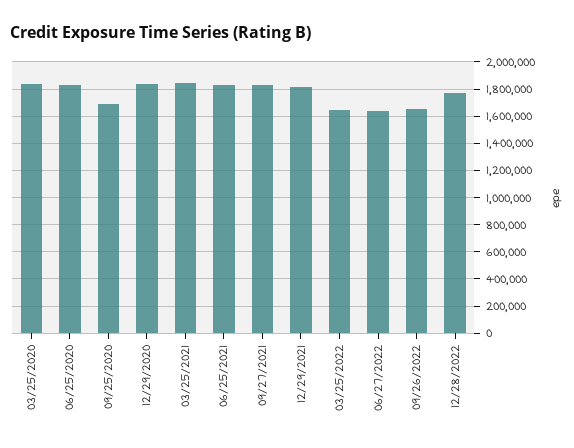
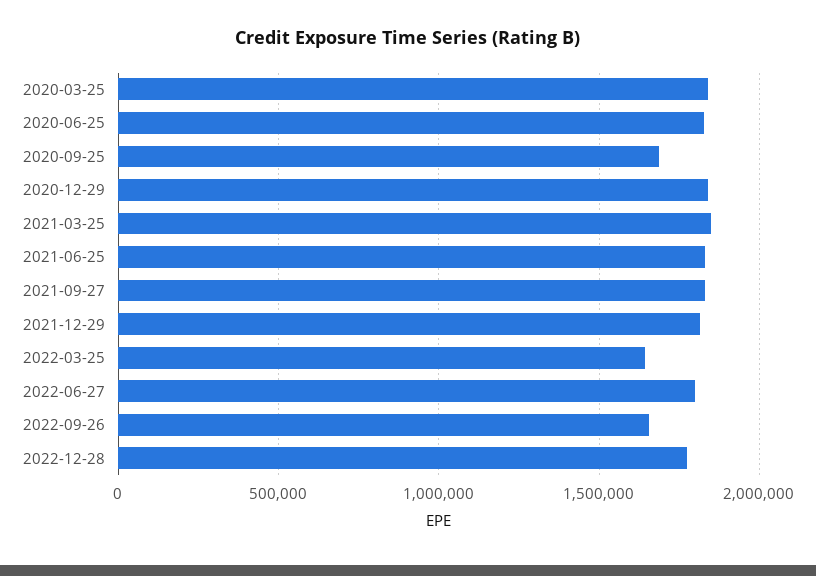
  {
    "03/25/2020": 1850000,
    "06/25/2020": 1850000,
    "09/25/2020": 1700000,
    "12/29/2020": 1850000,
    "03/25/2021": 1850000,
    "06/25/2021": 1850000,
    "09/27/2021": 1850000,
    "12/29/2021": 1800000,
    "03/25/2022": 1650000,
-   "06/27/2022": 1650000,
+   "06/27/2022": 1800000,
    "09/26/2022": 1650000,
    "12/28/2022": 1750000
  }

